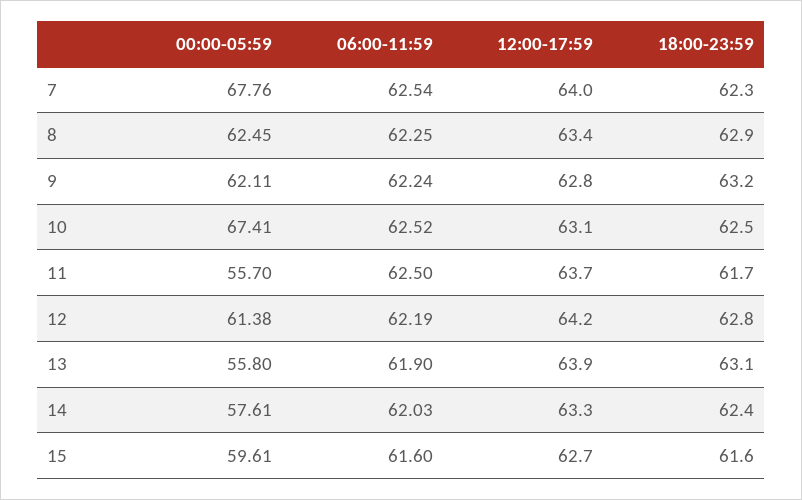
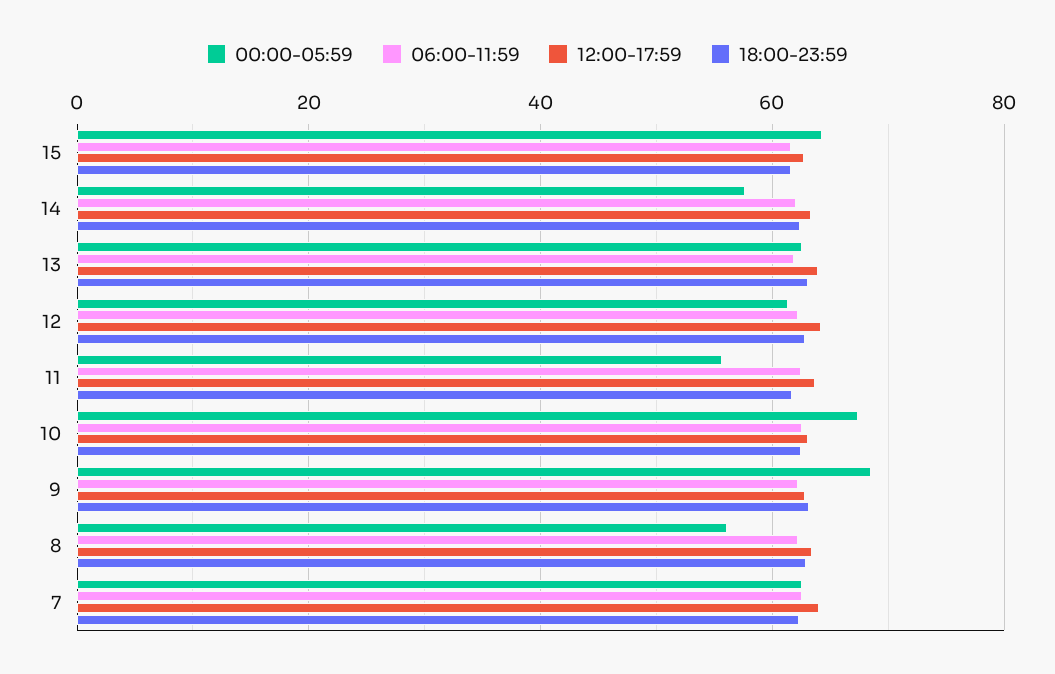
  {
    "00:00-05:59": {
-     "7": 67.76,
+     "7": 62,
-     "8": 62.45,
+     "8": 56,
-     "9": 62.11,
+     "9": 68,
      "10": 67.41,
      "11": 55.7,
      "12": 61.38,
-     "13": 55.8,
+     "13": 62,
      "14": 57.61,
-     "15": 59.61
+     "15": 64
    },
    "06:00-11:59": {
      "7": 62.54,
      "8": 62.25,
      "9": 62.24,
      "10": 62.52,
      "11": 62.5,
      "12": 62.19,
      "13": 61.9,
      "14": 62.03,
      "15": 61.6
    },
    "12:00-17:59": {
      "7": 64,
      "8": 63.4,
      "9": 62.8,
      "10": 63.1,
      "11": 63.7,
      "12": 64.2,
      "13": 63.9,
      "14": 63.3,
      "15": 62.7
    },
    "18:00-23:59": {
      "7": 62.3,
      "8": 62.9,
      "9": 63.2,
      "10": 62.5,
      "11": 61.7,
      "12": 62.8,
      "13": 63.1,
      "14": 62.4,
      "15": 61.6
    }
  }

